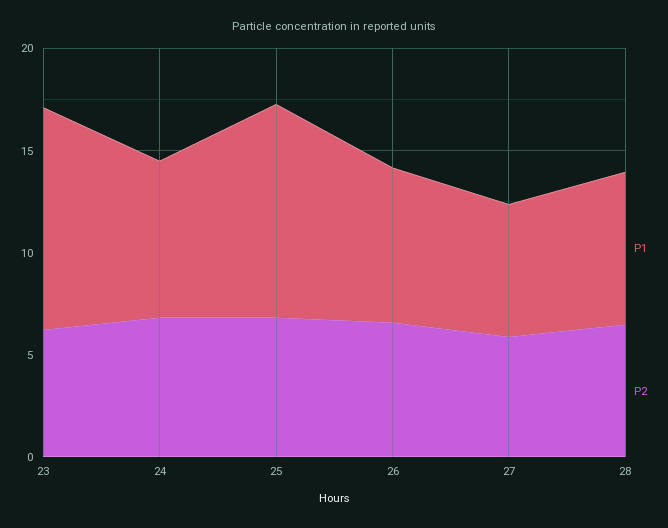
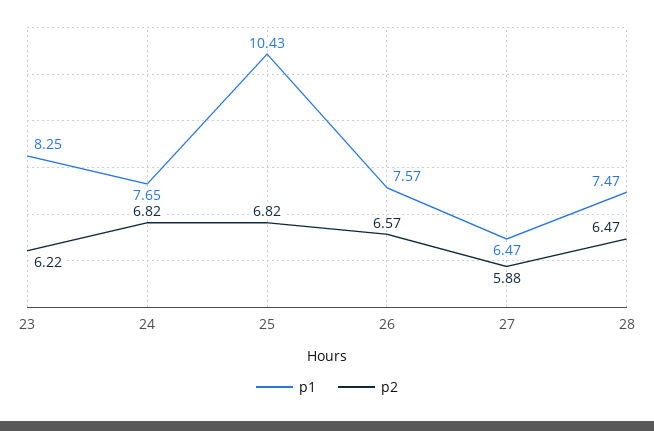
  {
    "P1": {
-     "23": 11,
+     "23": 8.25,
      "24": 7.65,
      "25": 10.43,
      "26": 7.57,
      "27": 6.47,
      "28": 7.47
    },
    "P2": {
      "23": 6.22,
      "24": 6.82,
      "25": 6.82,
      "26": 6.57,
      "27": 5.88,
      "28": 6.47
    }
  }

